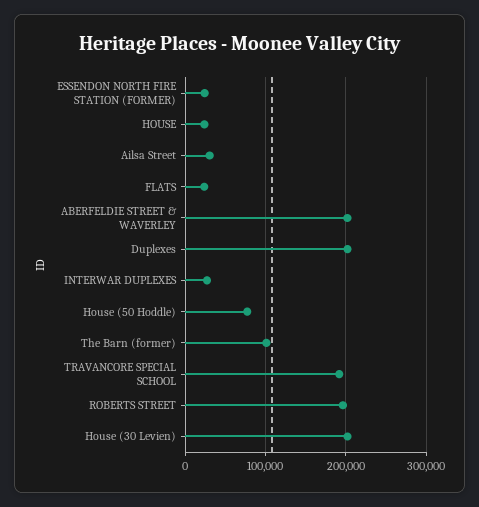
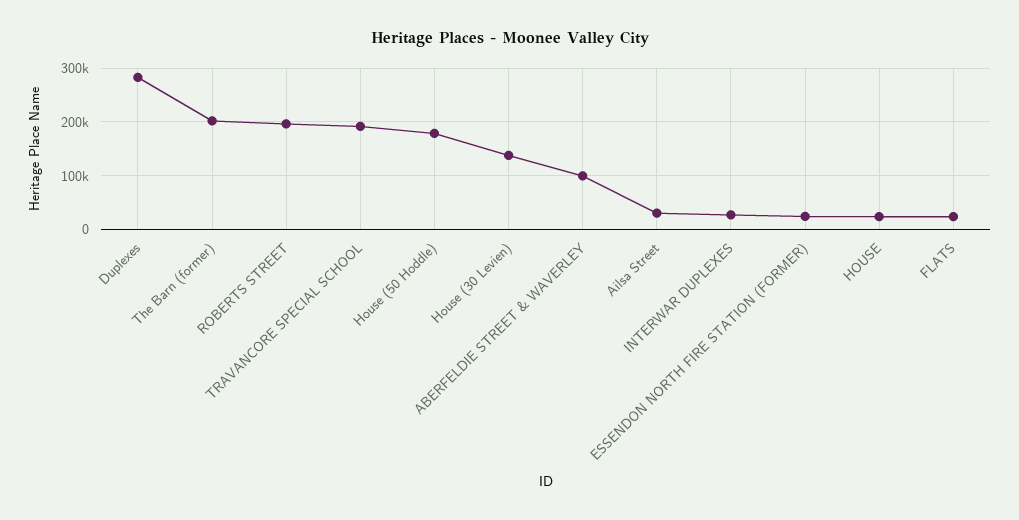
  {
    "ESSENDON NORTH FIRE STATION (FORMER)": 20000,
    "HOUSE": 20000,
    "Ailsa Street": 30000,
    "FLATS": 20000,
-   "ABERFELDIE STREET & WAVERLEY": 200000,
+   "ABERFELDIE STREET & WAVERLEY": 100000,
-   "Duplexes": 200000,
+   "Duplexes": 280000,
    "INTERWAR DUPLEXES": 30000,
-   "House (50 Hoddle)": 80000,
+   "House (50 Hoddle)": 180000,
-   "The Barn (former)": 100000,
+   "The Barn (former)": 200000,
    "TRAVANCORE SPECIAL SCHOOL": 190000,
    "ROBERTS STREET": 200000,
-   "House (30 Levien)": 200000
+   "House (30 Levien)": 140000
  }

